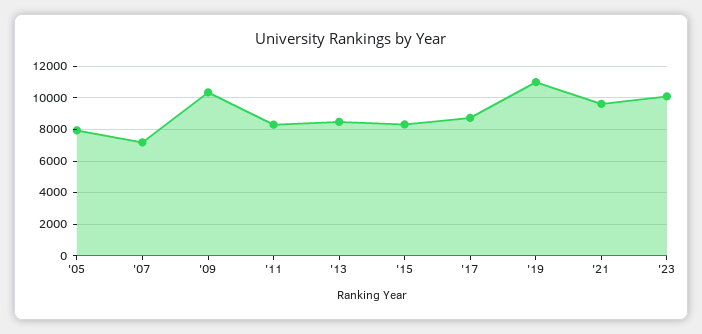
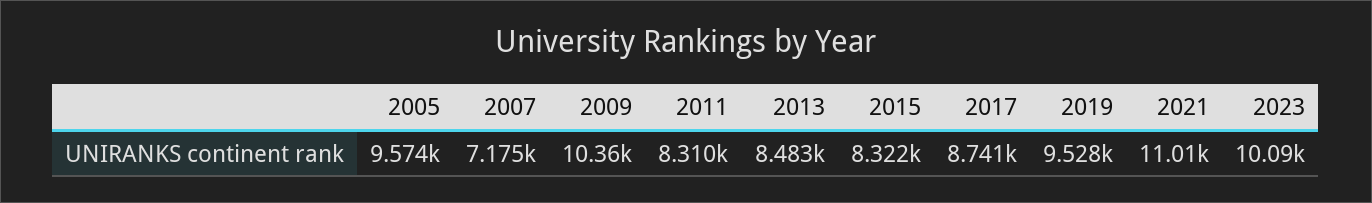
  {
-   "'05": 8000,
+   "'05": 9574,
    "'07": 7175,
    "'09": 10360,
    "'11": 8310,
    "'13": 8483,
    "'15": 8322,
    "'17": 8741,
-   "'19": 11000,
+   "'19": 9528,
-   "'21": 9500,
+   "'21": 11010,
    "'23": 10090
  }

